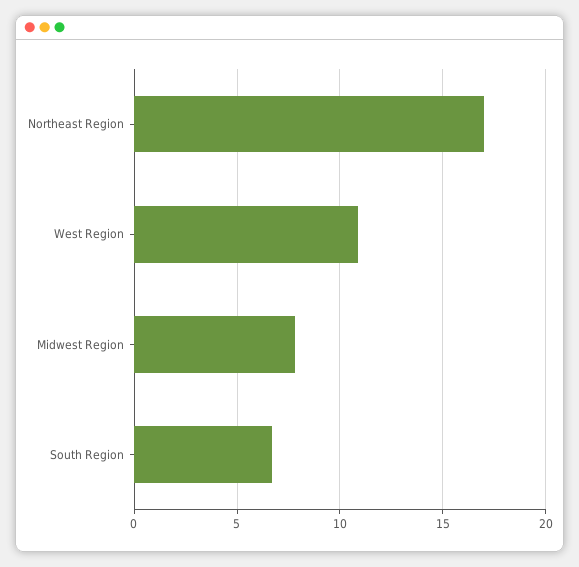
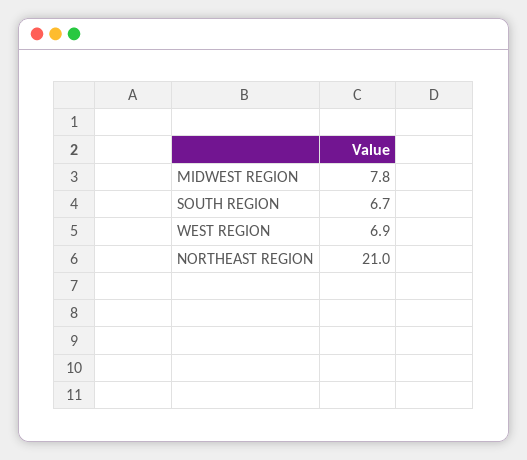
  {
-   "Northeast Region": 17,
+   "Northeast Region": 21,
-   "West Region": 11,
+   "West Region": 6.9,
    "Midwest Region": 7.8,
    "South Region": 6.7
  }

